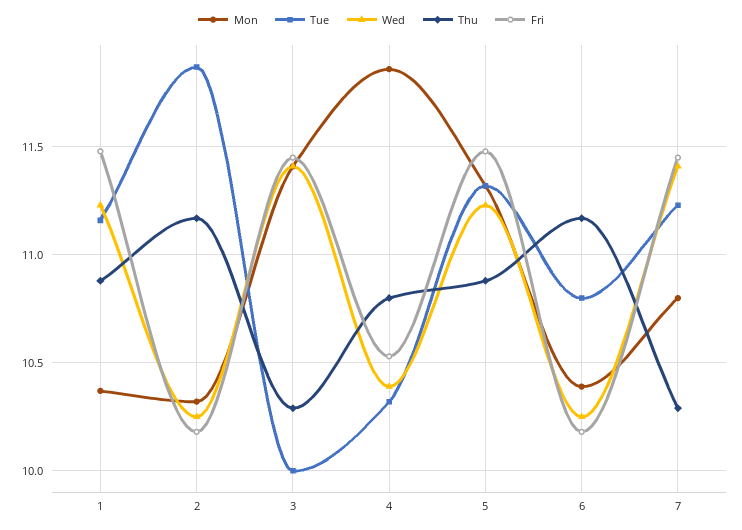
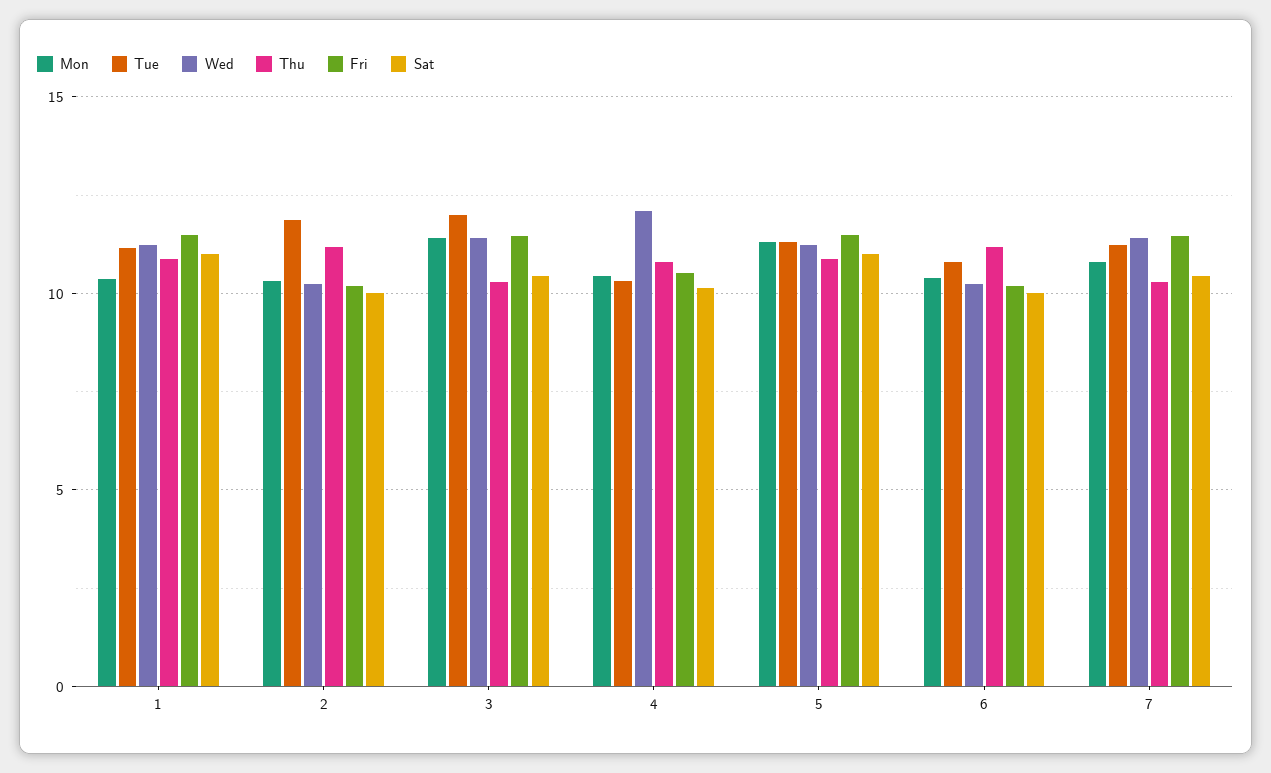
  {
    "Mon": {
      "1": 10.35,
      "2": 10.3,
      "3": 11.4,
-     "4": 11.85,
+     "4": 10.5,
      "5": 11.3,
      "6": 10.4,
      "7": 10.8
    },
    "Tue": {
      "1": 11.15,
      "2": 11.85,
-     "3": 10,
+     "3": 12,
      "4": 10.3,
      "5": 11.3,
      "6": 10.8,
      "7": 11.25
    },
    "Wed": {
      "1": 11.25,
      "2": 10.25,
      "3": 11.4,
-     "4": 10.4,
+     "4": 12,
      "5": 11.25,
      "6": 10.25,
      "7": 11.4
    },
    "Thu": {
      "1": 10.9,
      "2": 11.15,
      "3": 10.3,
      "4": 10.8,
      "5": 10.9,
      "6": 11.15,
      "7": 10.3
    },
    "Fri": {
      "1": 11.5,
      "2": 10.2,
      "3": 11.45,
      "4": 10.55,
      "5": 11.5,
      "6": 10.2,
      "7": 11.45
-   }
+   },
+   "Sat": {
+     "1": 11,
+     "2": 10,
+     "3": 10.5,
+     "4": 10,
+     "5": 11,
+     "6": 10,
+     "7": 10.5
+   }
  }

